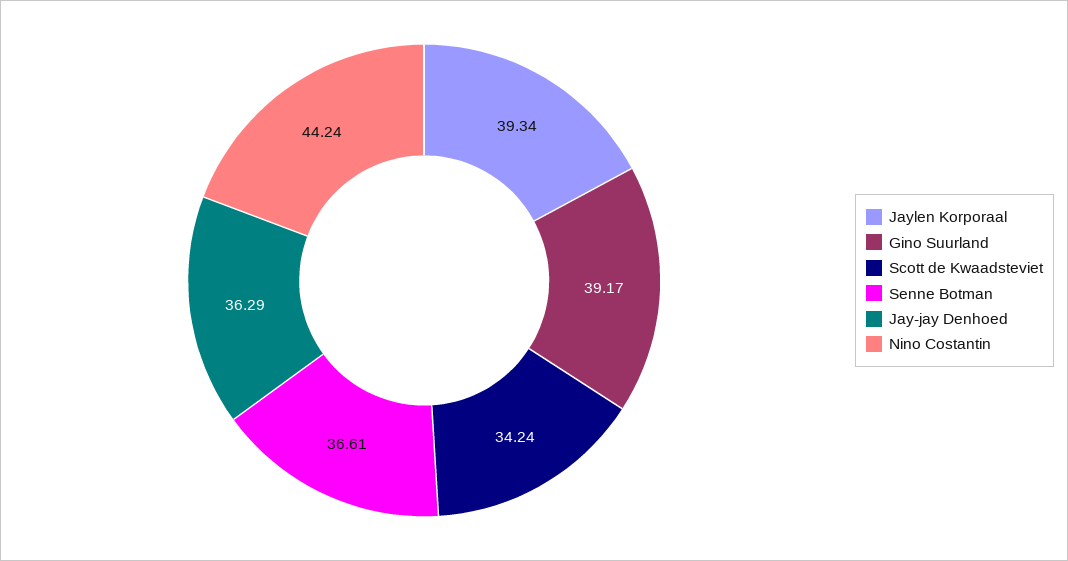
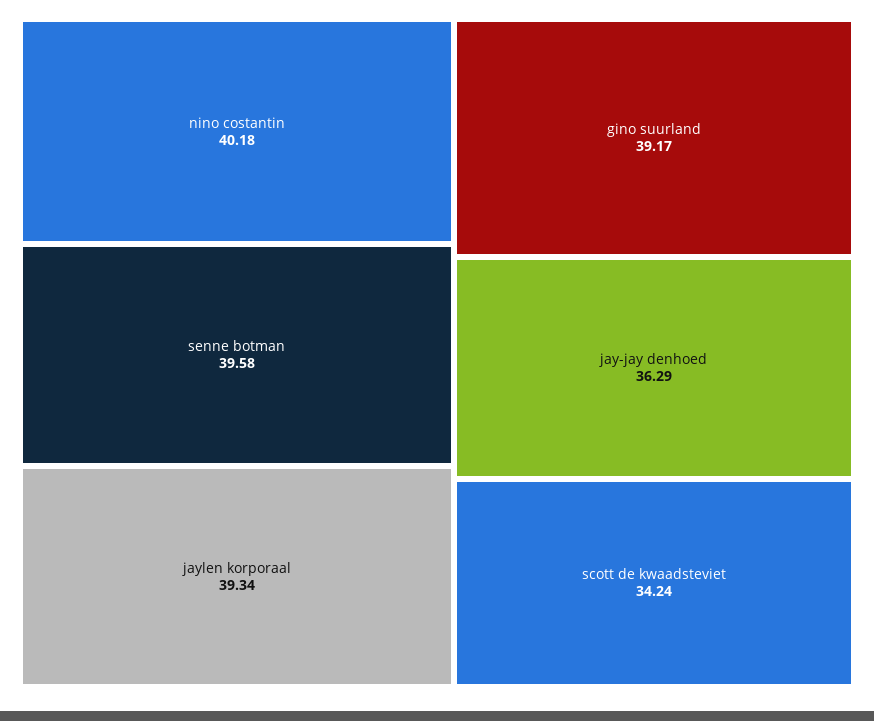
  {
    "Jaylen Korporaal": 39.34,
    "Gino Suurland": 39.17,
    "Scott de Kwaadsteviet": 34.24,
-   "Senne Botman": 36.61,
+   "Senne Botman": 39.58,
    "Jay-jay Denhoed": 36.29,
-   "Nino Costantin": 44.24
+   "Nino Costantin": 40.18
  }

